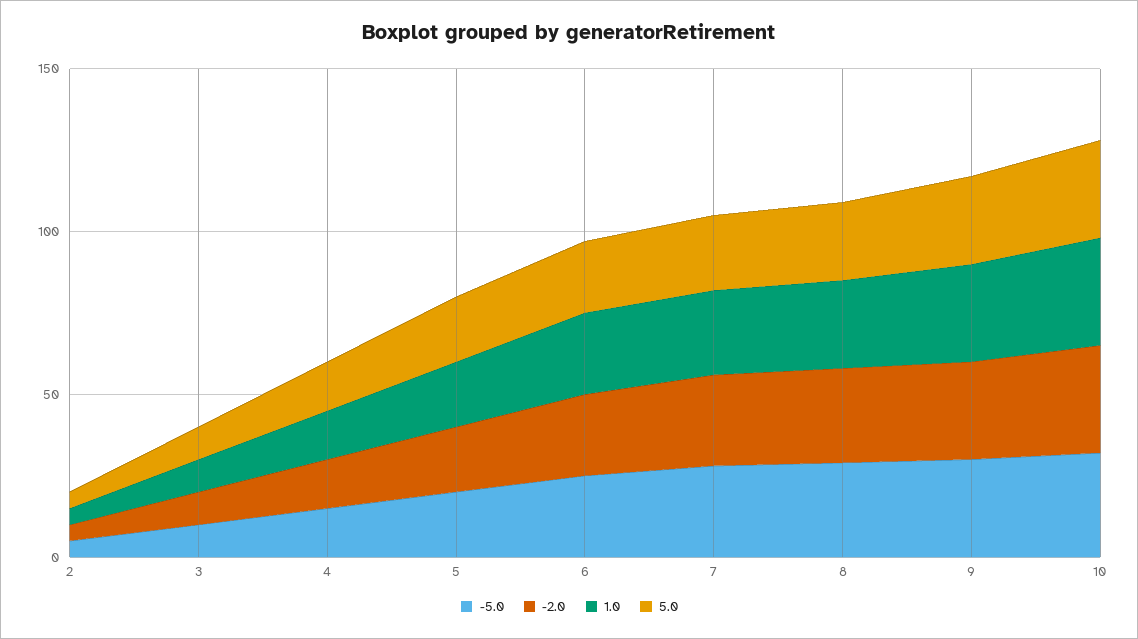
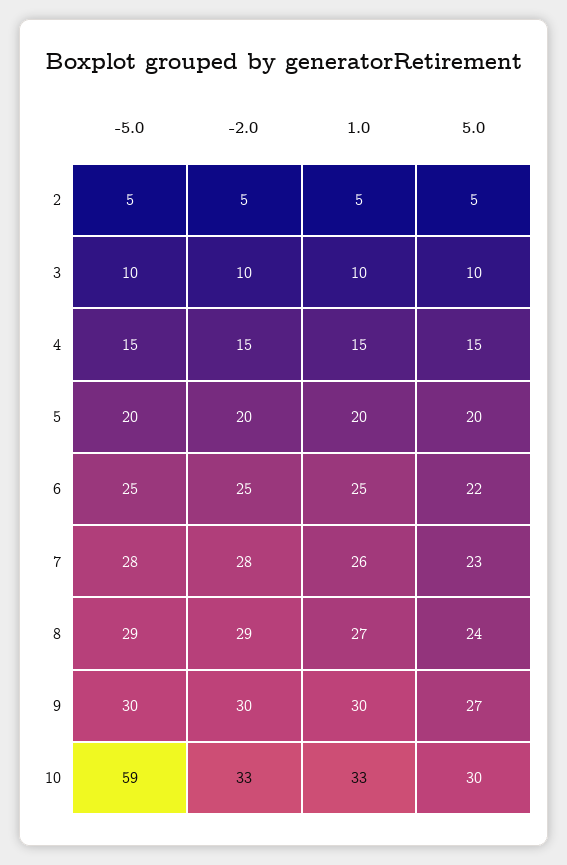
  {
    "-5.0": {
      "2": 5,
      "3": 10,
      "4": 15,
      "5": 20,
      "6": 25,
      "7": 28,
      "8": 29,
      "9": 30,
-     "10": 30
+     "10": 59
    },
    "-2.0": {
      "2": 5,
      "3": 10,
      "4": 15,
      "5": 20,
      "6": 25,
      "7": 28,
      "8": 29,
      "9": 30,
      "10": 33
    },
    "1.0": {
      "2": 5,
      "3": 10,
      "4": 15,
      "5": 20,
      "6": 25,
      "7": 26,
      "8": 27,
      "9": 30,
      "10": 33
    },
    "5.0": {
      "2": 5,
      "3": 10,
      "4": 15,
      "5": 20,
      "6": 22,
      "7": 23,
      "8": 24,
      "9": 27,
      "10": 30
    }
  }

